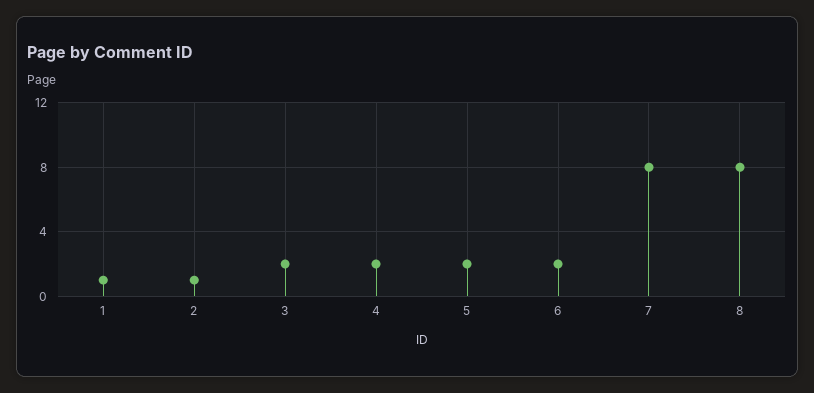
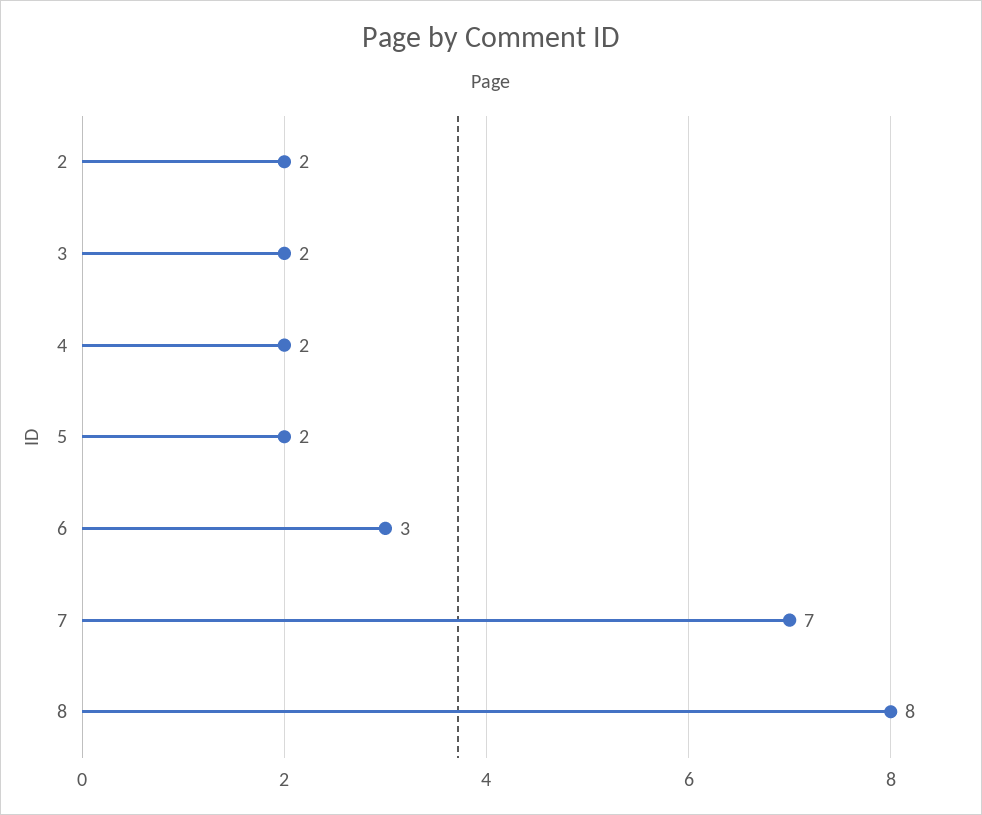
  {
-   "1": 1,
-   "2": 1,
+   "2": 2,
    "3": 2,
    "4": 2,
    "5": 2,
-   "6": 2,
+   "6": 3,
-   "7": 8,
+   "7": 7,
    "8": 8
  }

